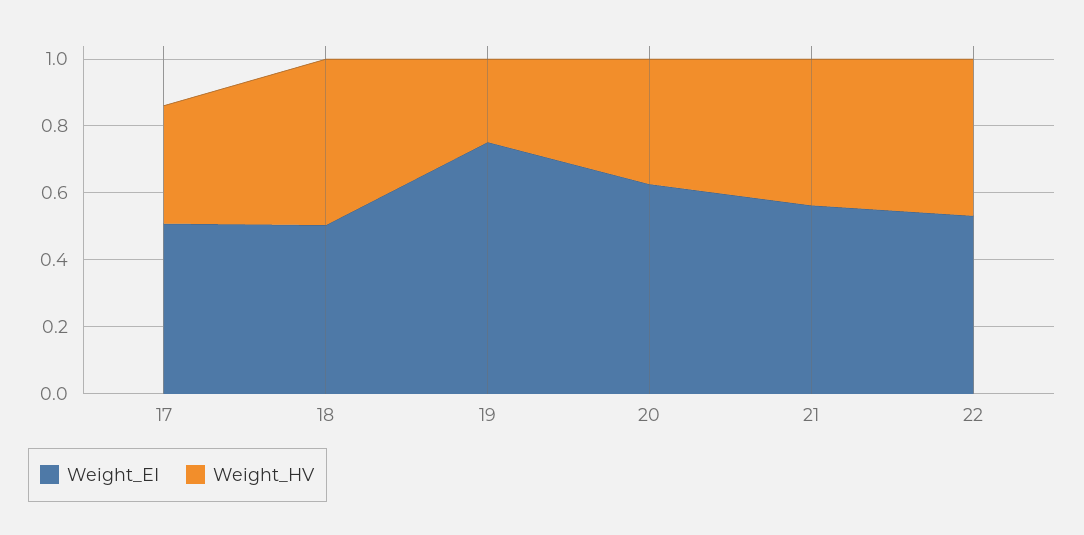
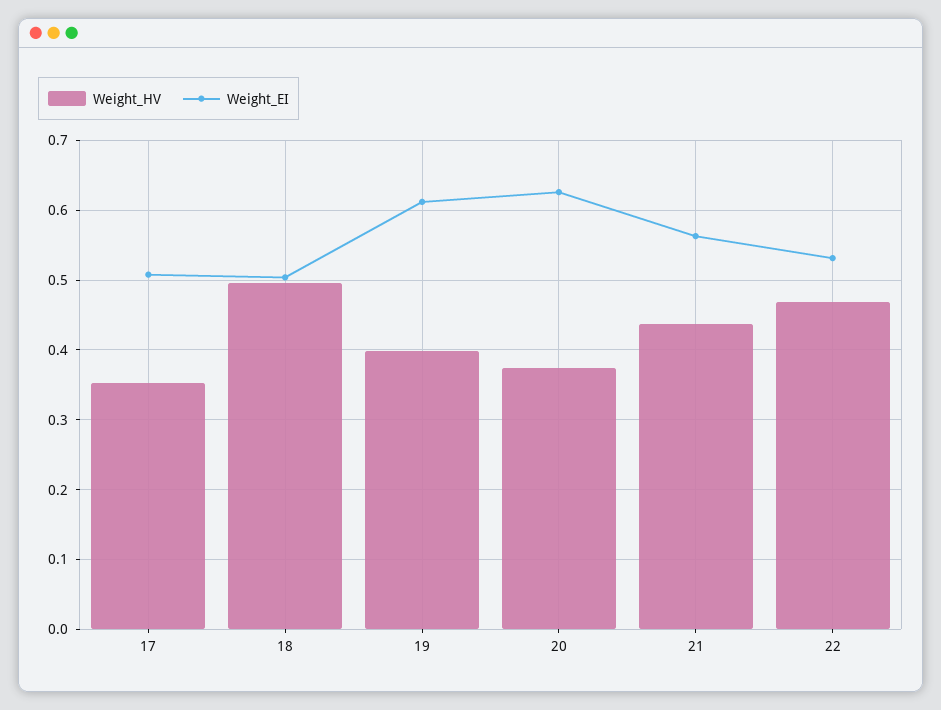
  {
    "Weight_EI": {
      "17": 0.51,
      "18": 0.5,
-     "19": 0.75,
+     "19": 0.61,
      "20": 0.63,
      "21": 0.56,
      "22": 0.53
    },
    "Weight_HV": {
      "17": 0.35,
      "18": 0.5,
-     "19": 0.25,
+     "19": 0.4,
      "20": 0.37,
      "21": 0.44,
      "22": 0.47
    }
  }

